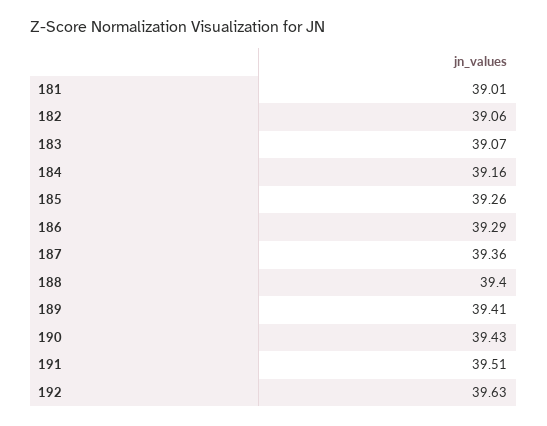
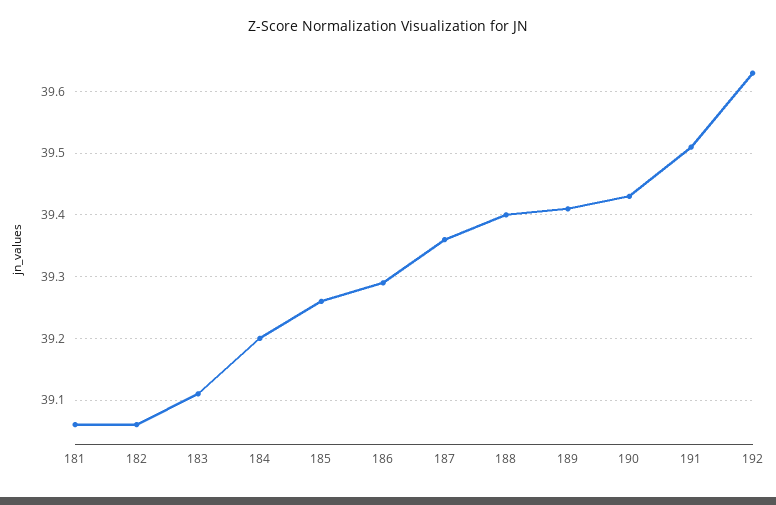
  {
-   "181": 39.01,
+   "181": 39.06,
    "182": 39.06,
-   "183": 39.07,
+   "183": 39.11,
-   "184": 39.16,
+   "184": 39.2,
    "185": 39.26,
    "186": 39.29,
    "187": 39.36,
    "188": 39.4,
    "189": 39.41,
    "190": 39.43,
    "191": 39.51,
    "192": 39.63
  }

